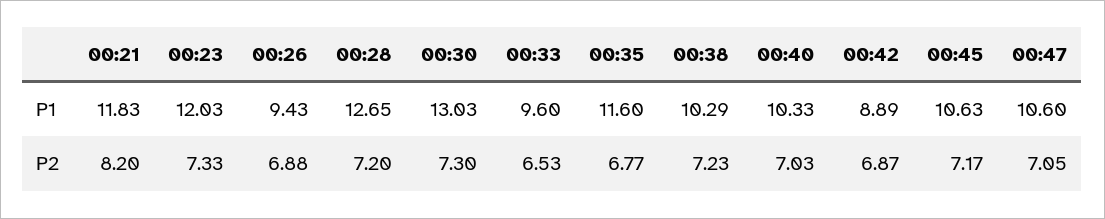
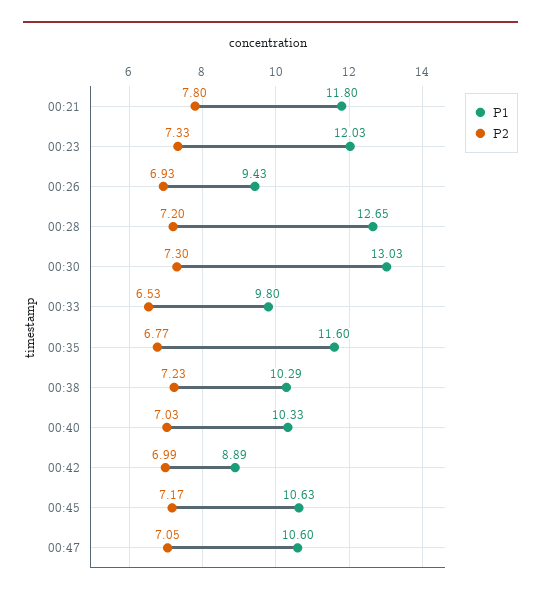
  {
    "P1": {
-     "00:21": 11.83,
+     "00:21": 11.8,
      "00:23": 12.03,
      "00:26": 9.43,
      "00:28": 12.65,
      "00:30": 13.03,
-     "00:33": 9.6,
+     "00:33": 9.8,
      "00:35": 11.6,
      "00:38": 10.29,
      "00:40": 10.33,
      "00:42": 8.89,
      "00:45": 10.63,
      "00:47": 10.6
    },
    "P2": {
-     "00:21": 8.2,
+     "00:21": 7.8,
      "00:23": 7.33,
-     "00:26": 6.88,
+     "00:26": 6.93,
      "00:28": 7.2,
      "00:30": 7.3,
      "00:33": 6.53,
      "00:35": 6.77,
      "00:38": 7.23,
      "00:40": 7.03,
-     "00:42": 6.87,
+     "00:42": 6.99,
      "00:45": 7.17,
      "00:47": 7.05
    }
  }

